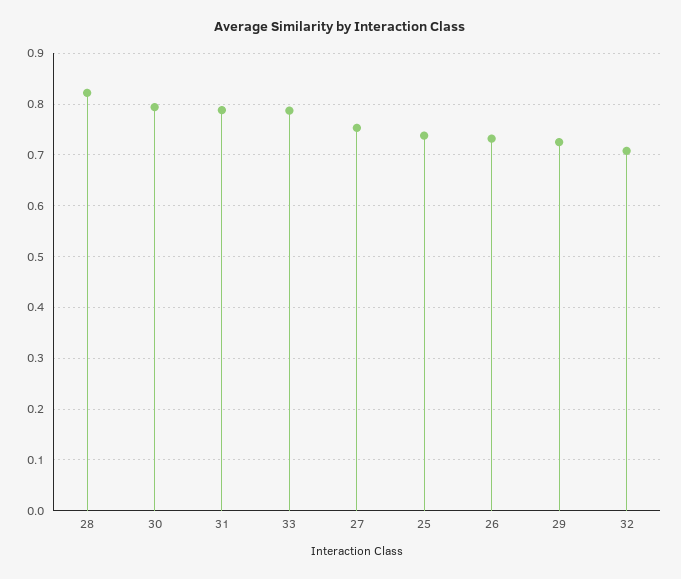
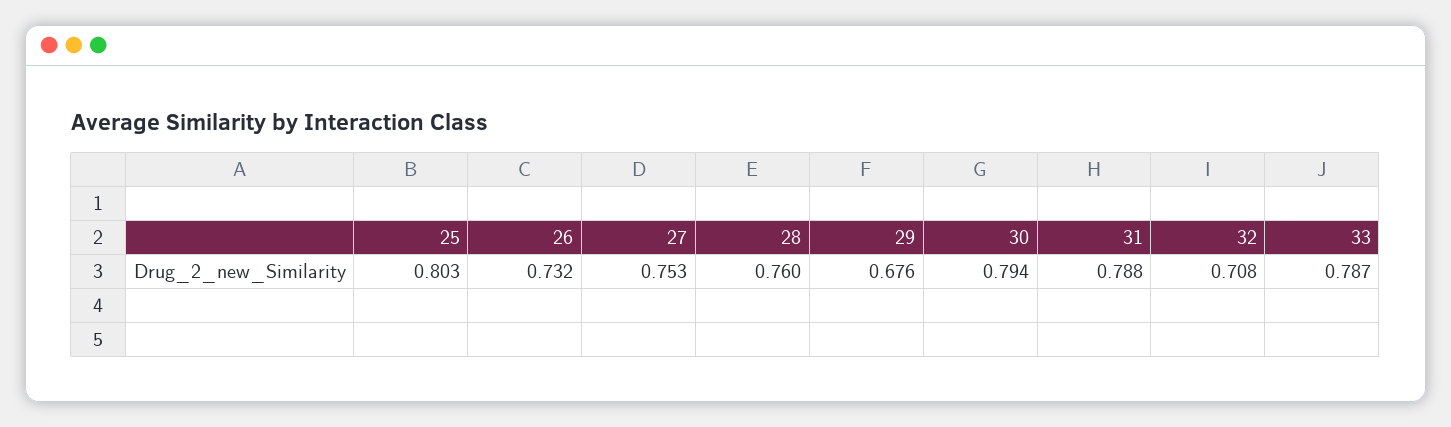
  {
-   "28": 0.82,
+   "28": 0.76,
    "30": 0.794,
    "31": 0.788,
    "33": 0.787,
    "27": 0.753,
-   "25": 0.74,
+   "25": 0.803,
    "26": 0.732,
-   "29": 0.72,
+   "29": 0.676,
    "32": 0.708
  }

